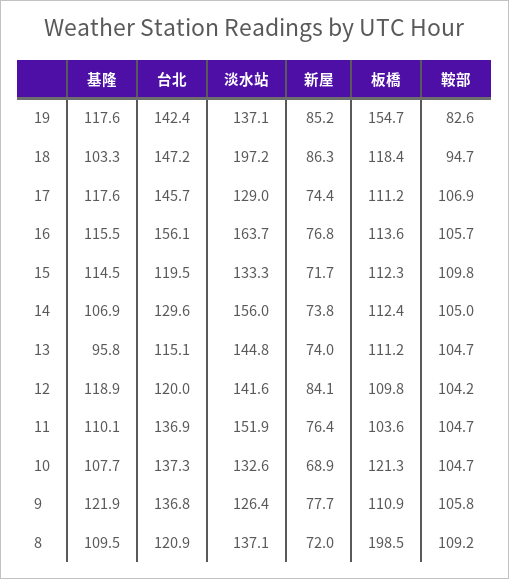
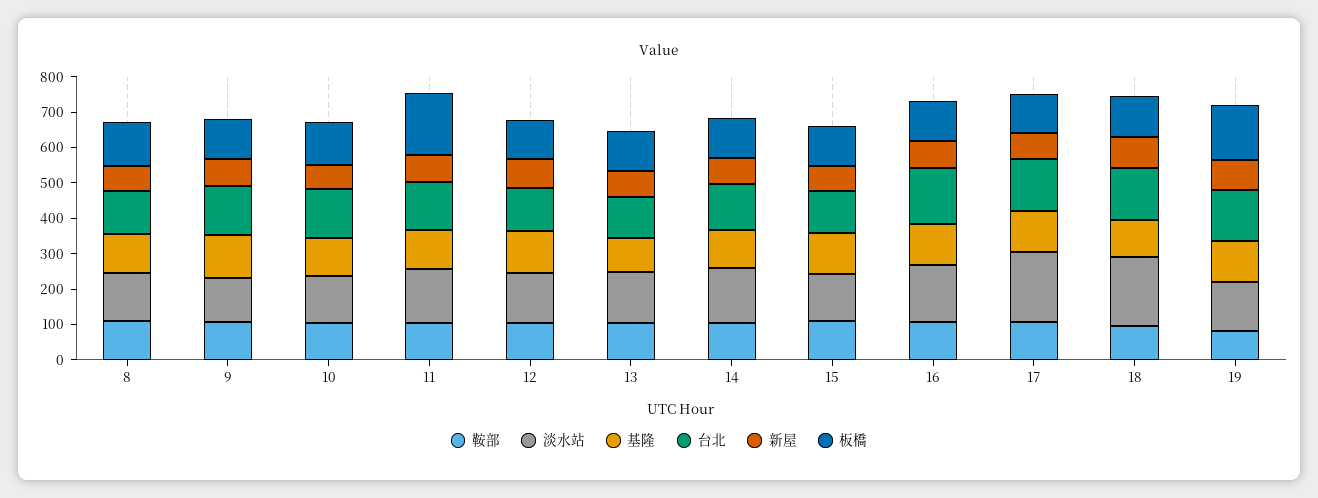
  {
    "基隆": {
      "19": 117.6,
      "18": 103.3,
      "17": 117.6,
      "16": 115.5,
      "15": 114.5,
      "14": 106.9,
      "13": 95.8,
      "12": 118.9,
      "11": 110.1,
      "10": 107.7,
      "9": 121.9,
      "8": 109.5
    },
    "台北": {
      "19": 142.4,
      "18": 147.2,
      "17": 145.7,
      "16": 156.1,
      "15": 119.5,
      "14": 129.6,
      "13": 115.1,
      "12": 120,
      "11": 136.9,
      "10": 137.3,
      "9": 136.8,
      "8": 120.9
    },
    "淡水站": {
      "19": 137.1,
      "18": 197.2,
-     "17": 129,
+     "17": 200,
      "16": 163.7,
      "15": 133.3,
      "14": 156,
      "13": 144.8,
      "12": 141.6,
      "11": 151.9,
      "10": 132.6,
      "9": 126.4,
      "8": 137.1
    },
    "新屋": {
      "19": 85.2,
      "18": 86.3,
      "17": 74.4,
      "16": 76.8,
      "15": 71.7,
      "14": 73.8,
      "13": 74,
      "12": 84.1,
      "11": 76.4,
      "10": 68.9,
      "9": 77.7,
      "8": 72
    },
    "板橋": {
      "19": 154.7,
      "18": 118.4,
      "17": 111.2,
      "16": 113.6,
      "15": 112.3,
      "14": 112.4,
      "13": 111.2,
      "12": 109.8,
-     "11": 103.6,
+     "11": 175,
      "10": 121.3,
      "9": 110.9,
-     "8": 198.5
+     "8": 125
    },
    "鞍部": {
      "19": 82.6,
      "18": 94.7,
      "17": 106.9,
      "16": 105.7,
      "15": 109.8,
      "14": 105,
      "13": 104.7,
      "12": 104.2,
      "11": 104.7,
      "10": 104.7,
      "9": 105.8,
      "8": 109.2
    }
  }

